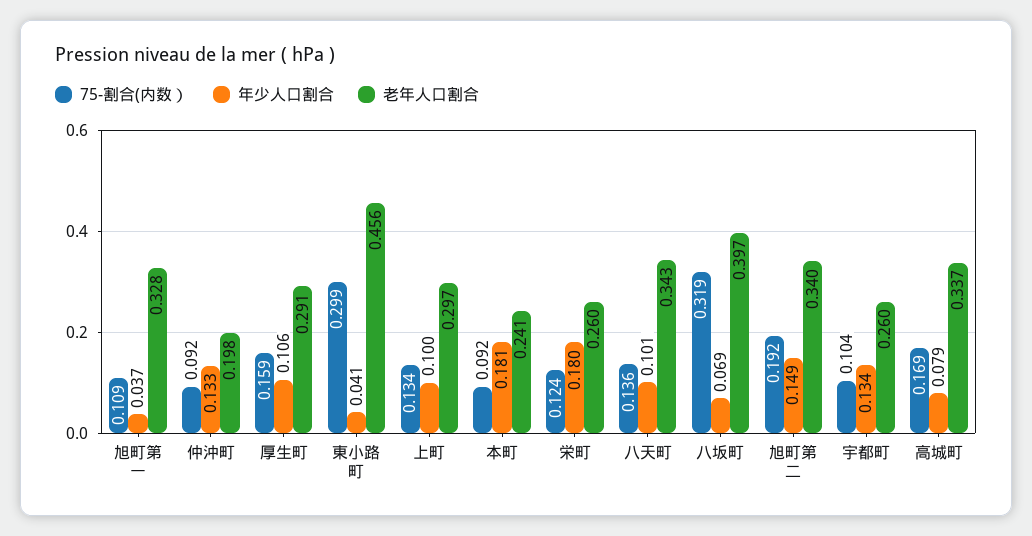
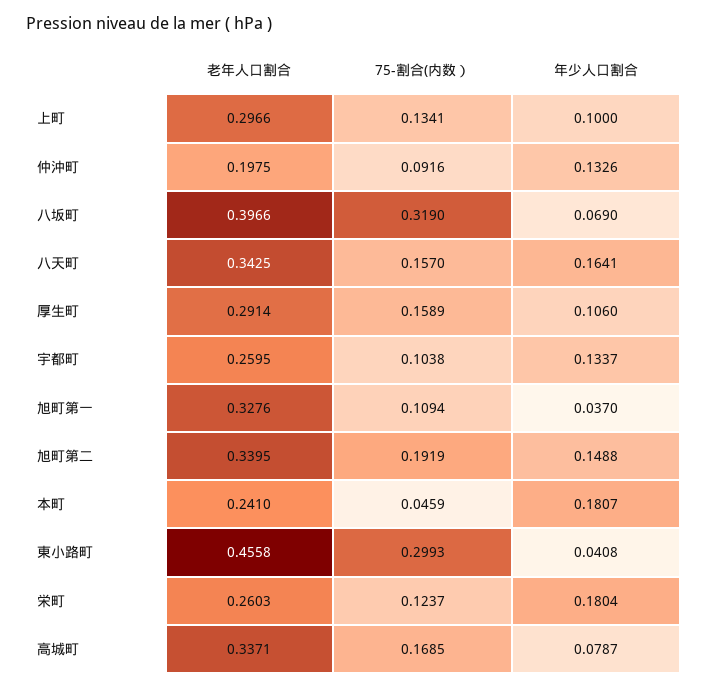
  {
    "75-割合(内数）": {
      "旭町第一": 0.1094,
      "仲沖町": 0.0916,
      "厚生町": 0.1589,
      "東小路町": 0.2993,
      "上町": 0.1341,
-     "本町": 0.092,
+     "本町": 0.0459,
      "栄町": 0.1237,
-     "八天町": 0.136,
+     "八天町": 0.157,
      "八坂町": 0.319,
      "旭町第二": 0.1919,
      "宇都町": 0.1038,
      "高城町": 0.1685
    },
    "年少人口割合": {
      "旭町第一": 0.037,
      "仲沖町": 0.1326,
      "厚生町": 0.106,
      "東小路町": 0.0408,
      "上町": 0.1,
      "本町": 0.1807,
      "栄町": 0.1804,
-     "八天町": 0.101,
+     "八天町": 0.1641,
      "八坂町": 0.069,
      "旭町第二": 0.1488,
      "宇都町": 0.1337,
      "高城町": 0.0787
    },
    "老年人口割合": {
      "旭町第一": 0.3276,
      "仲沖町": 0.1975,
      "厚生町": 0.2914,
      "東小路町": 0.4558,
      "上町": 0.2966,
      "本町": 0.241,
      "栄町": 0.2603,
      "八天町": 0.3425,
      "八坂町": 0.3966,
      "旭町第二": 0.3395,
      "宇都町": 0.2595,
      "高城町": 0.3371
    }
  }

